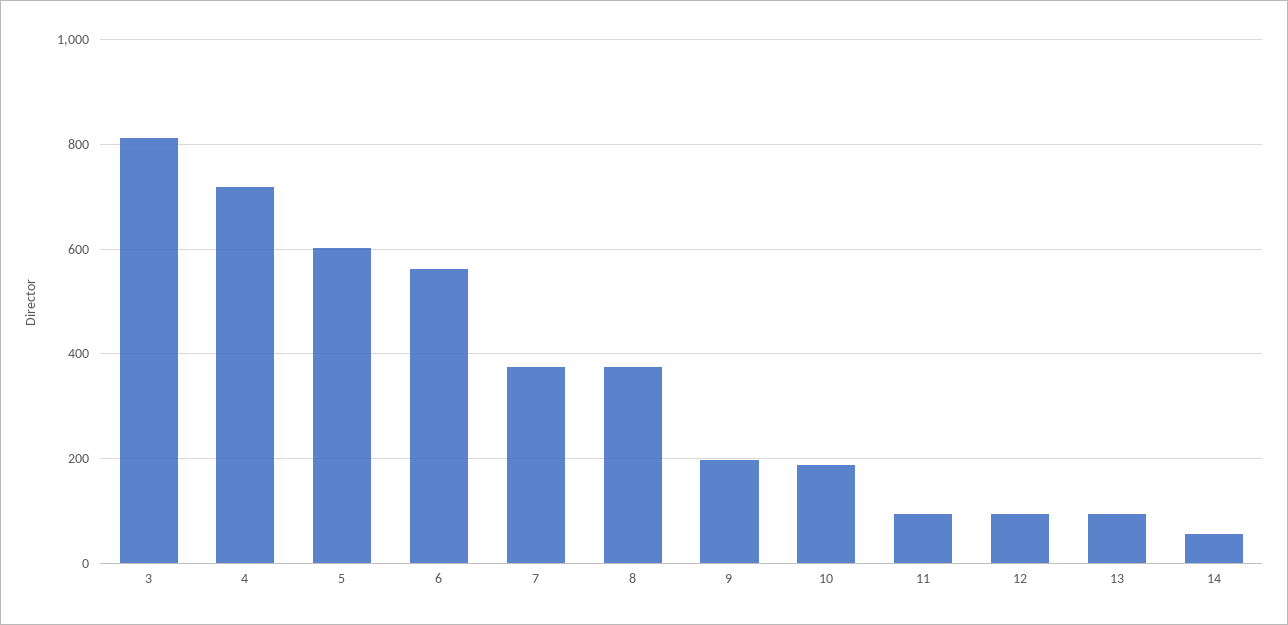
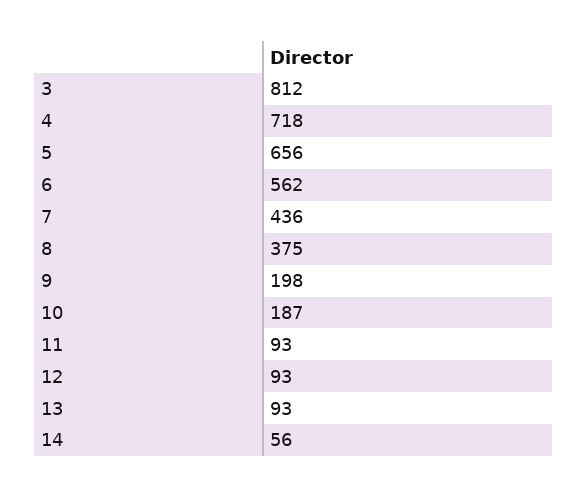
  {
    "3": 812,
    "4": 718,
-   "5": 600,
+   "5": 656,
    "6": 562,
-   "7": 380,
+   "7": 436,
    "8": 375,
    "9": 198,
    "10": 187,
    "11": 93,
    "12": 93,
    "13": 93,
    "14": 56
  }

